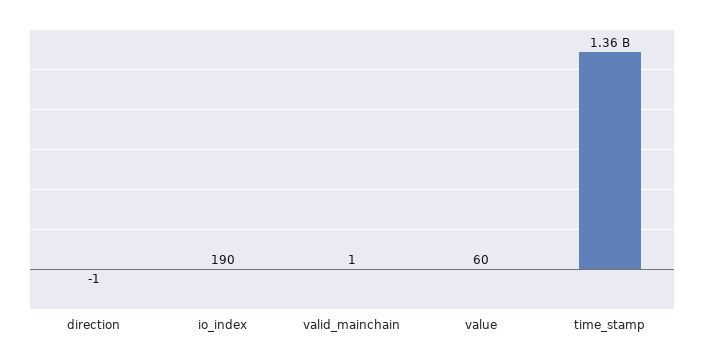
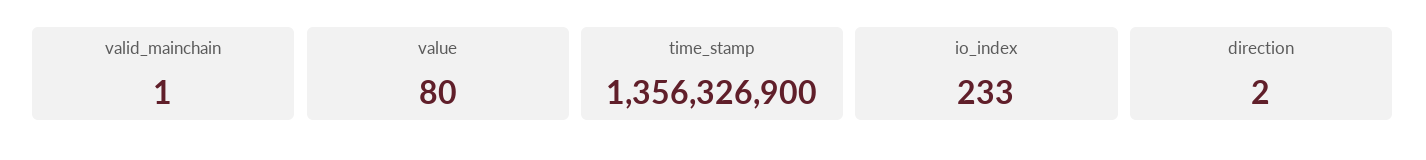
  {
-   "direction": -1,
+   "direction": 2,
-   "io_index": 190,
+   "io_index": 233,
    "valid_mainchain": 1,
-   "value": 60,
+   "value": 80,
    "time_stamp": 1356326900
  }

